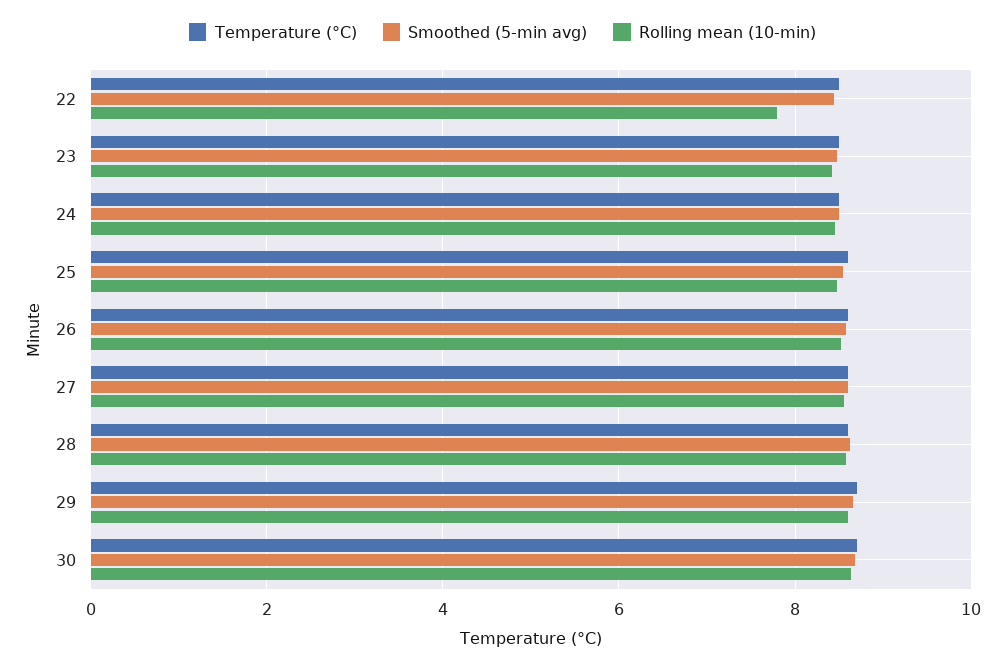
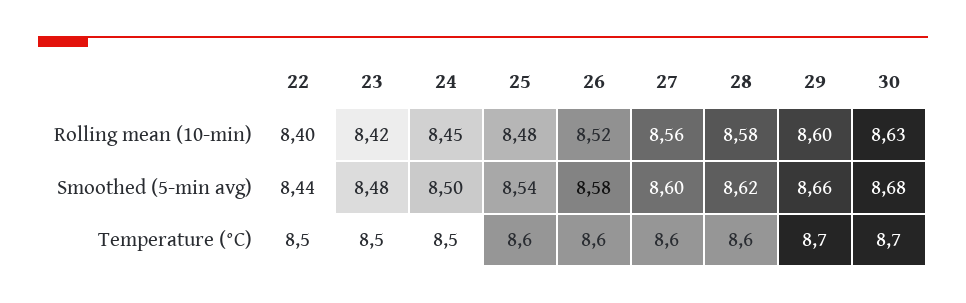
  {
    "Temperature (°C)": {
      "22": 8.5,
      "23": 8.5,
      "24": 8.5,
      "25": 8.6,
      "26": 8.6,
      "27": 8.6,
      "28": 8.6,
      "29": 8.7,
      "30": 8.7
    },
    "Smoothed (5-min avg)": {
      "22": 8.44,
      "23": 8.48,
      "24": 8.5,
      "25": 8.54,
      "26": 8.58,
      "27": 8.6,
      "28": 8.62,
      "29": 8.66,
      "30": 8.68
    },
    "Rolling mean (10-min)": {
-     "22": 7.8,
+     "22": 8.4,
      "23": 8.42,
      "24": 8.45,
      "25": 8.48,
      "26": 8.52,
      "27": 8.56,
      "28": 8.58,
      "29": 8.6,
      "30": 8.63
    }
  }

